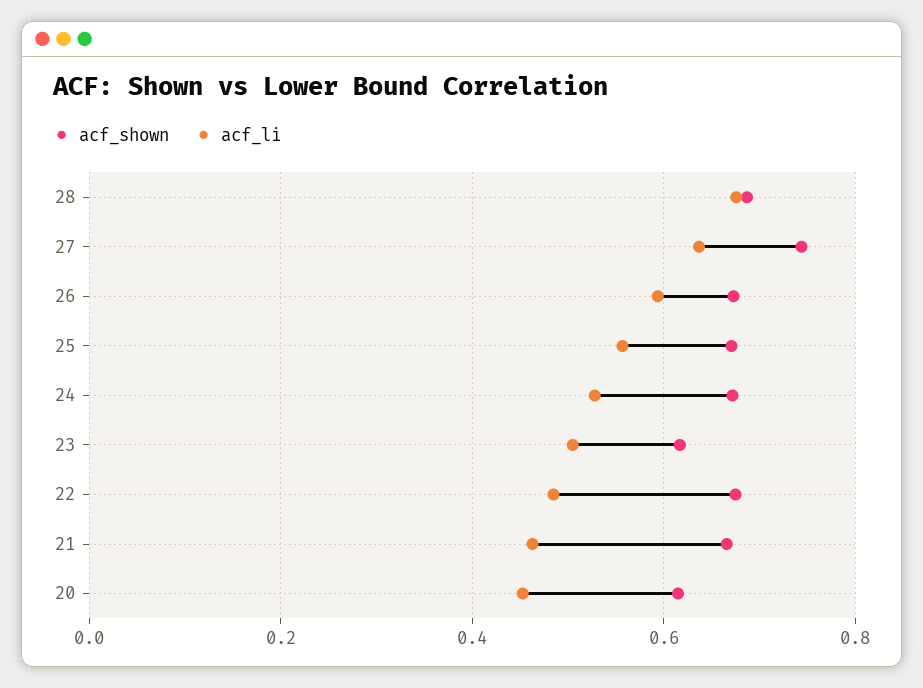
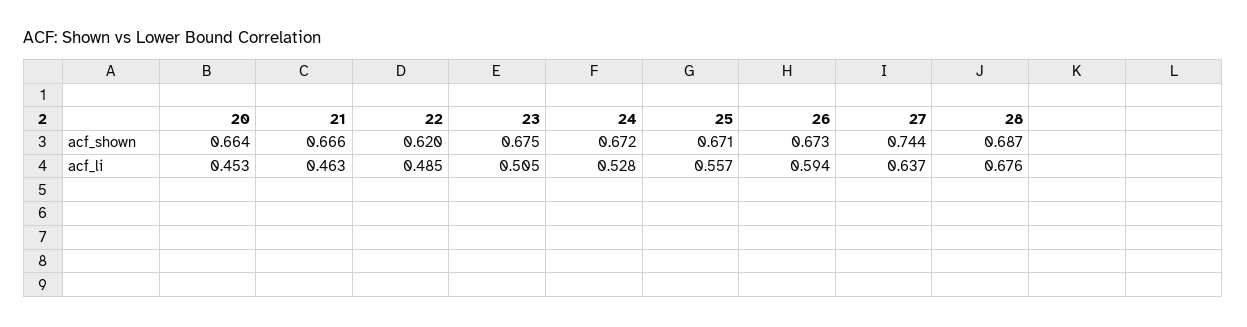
  {
    "acf_shown": {
      "28": 0.687,
      "27": 0.744,
      "26": 0.673,
      "25": 0.671,
      "24": 0.672,
-     "23": 0.62,
+     "23": 0.675,
-     "22": 0.68,
+     "22": 0.62,
      "21": 0.666,
-     "20": 0.62
+     "20": 0.664
    },
    "acf_li": {
      "28": 0.676,
      "27": 0.637,
      "26": 0.594,
      "25": 0.557,
      "24": 0.528,
      "23": 0.505,
      "22": 0.485,
      "21": 0.463,
      "20": 0.453
    }
  }

